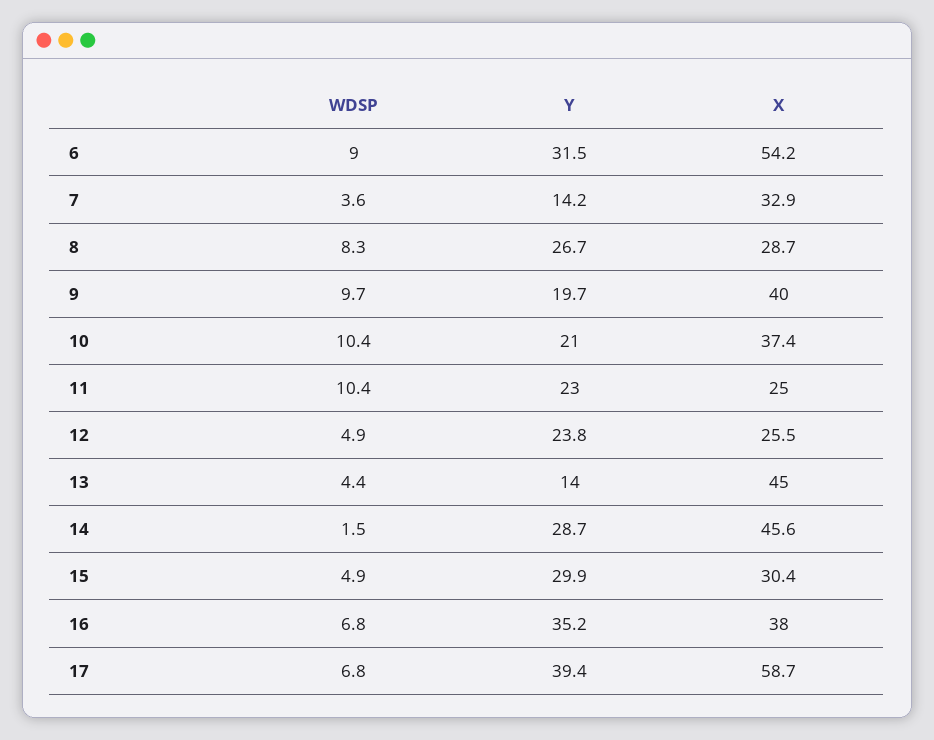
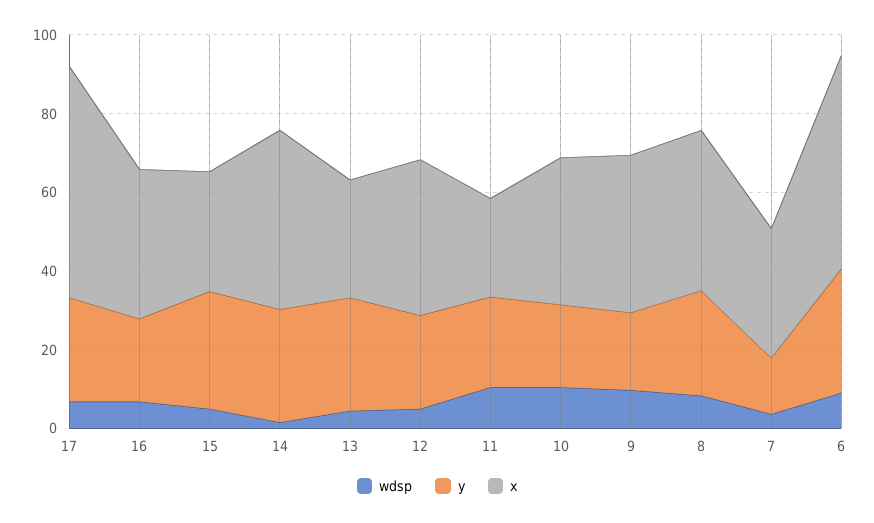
  {
    "WDSP": {
      "6": 9,
      "7": 3.6,
      "8": 8.3,
      "9": 9.7,
      "10": 10.4,
      "11": 10.4,
      "12": 4.9,
      "13": 4.4,
      "14": 1.5,
      "15": 4.9,
      "16": 6.8,
      "17": 6.8
    },
    "Y": {
      "6": 31.5,
      "7": 14.2,
      "8": 26.7,
      "9": 19.7,
      "10": 21,
      "11": 23,
      "12": 23.8,
-     "13": 14,
+     "13": 30,
      "14": 28.7,
      "15": 29.9,
-     "16": 35.2,
+     "16": 20,
-     "17": 39.4
+     "17": 25
    },
    "X": {
      "6": 54.2,
      "7": 32.9,
-     "8": 28.7,
+     "8": 40,
      "9": 40,
      "10": 37.4,
      "11": 25,
-     "12": 25.5,
+     "12": 40,
-     "13": 45,
+     "13": 30,
      "14": 45.6,
      "15": 30.4,
      "16": 38,
      "17": 58.7
    }
  }

